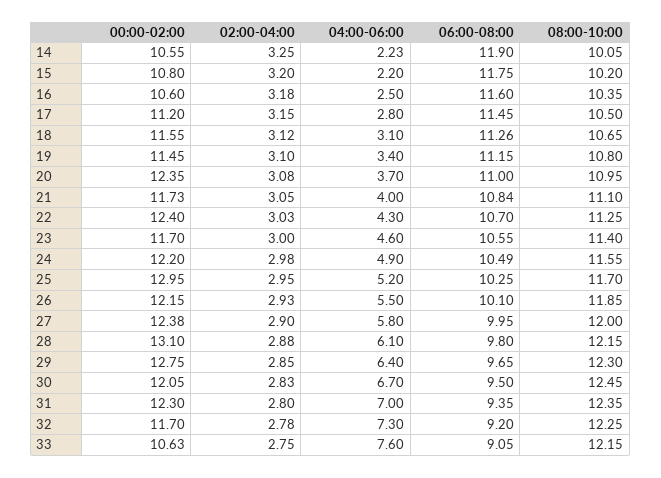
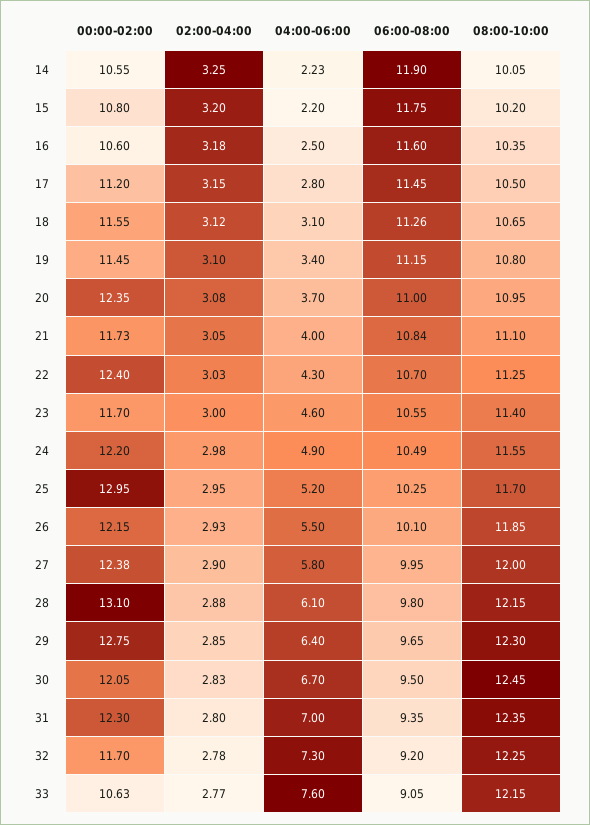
  {
    "00:00-02:00": {
      "14": 10.55,
      "15": 10.8,
      "16": 10.6,
      "17": 11.2,
      "18": 11.55,
      "19": 11.45,
      "20": 12.35,
      "21": 11.73,
      "22": 12.4,
      "23": 11.7,
      "24": 12.2,
      "25": 12.95,
      "26": 12.15,
      "27": 12.38,
      "28": 13.1,
      "29": 12.75,
      "30": 12.05,
      "31": 12.3,
      "32": 11.7,
      "33": 10.63
    },
    "02:00-04:00": {
      "14": 3.25,
      "15": 3.2,
      "16": 3.18,
      "17": 3.15,
      "18": 3.12,
      "19": 3.1,
      "20": 3.08,
      "21": 3.05,
      "22": 3.03,
      "23": 3,
      "24": 2.98,
      "25": 2.95,
      "26": 2.93,
      "27": 2.9,
      "28": 2.88,
      "29": 2.85,
      "30": 2.83,
      "31": 2.8,
      "32": 2.78,
-     "33": 2.75
+     "33": 2.77
    },
    "04:00-06:00": {
      "14": 2.23,
      "15": 2.2,
      "16": 2.5,
      "17": 2.8,
      "18": 3.1,
      "19": 3.4,
      "20": 3.7,
      "21": 4,
      "22": 4.3,
      "23": 4.6,
      "24": 4.9,
      "25": 5.2,
      "26": 5.5,
      "27": 5.8,
      "28": 6.1,
      "29": 6.4,
      "30": 6.7,
      "31": 7,
      "32": 7.3,
      "33": 7.6
    },
    "06:00-08:00": {
      "14": 11.9,
      "15": 11.75,
      "16": 11.6,
      "17": 11.45,
      "18": 11.26,
      "19": 11.15,
      "20": 11,
      "21": 10.84,
      "22": 10.7,
      "23": 10.55,
      "24": 10.49,
      "25": 10.25,
      "26": 10.1,
      "27": 9.95,
      "28": 9.8,
      "29": 9.65,
      "30": 9.5,
      "31": 9.35,
      "32": 9.2,
      "33": 9.05
    },
    "08:00-10:00": {
      "14": 10.05,
      "15": 10.2,
      "16": 10.35,
      "17": 10.5,
      "18": 10.65,
      "19": 10.8,
      "20": 10.95,
      "21": 11.1,
      "22": 11.25,
      "23": 11.4,
      "24": 11.55,
      "25": 11.7,
      "26": 11.85,
      "27": 12,
      "28": 12.15,
      "29": 12.3,
      "30": 12.45,
      "31": 12.35,
      "32": 12.25,
      "33": 12.15
    }
  }

